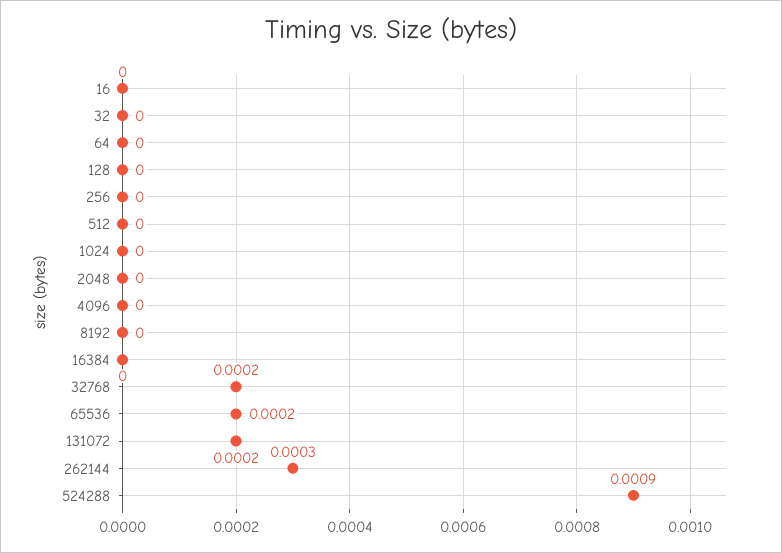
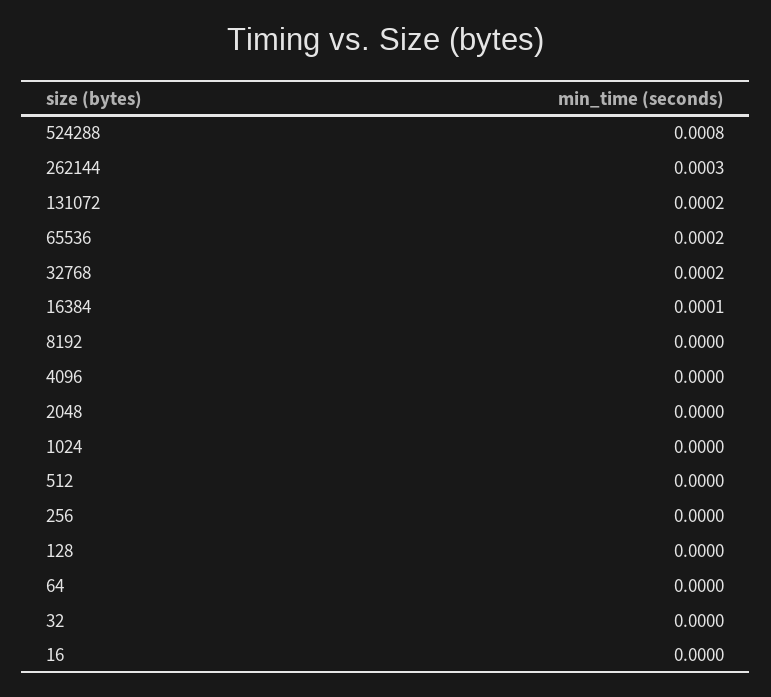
  {
    "16": 0,
    "32": 0,
    "64": 0,
    "128": 0,
    "256": 0,
    "512": 0,
    "1024": 0,
    "2048": 0,
    "4096": 0,
    "8192": 0,
-   "16384": 0,
+   "16384": 0.0001,
    "32768": 0.0002,
    "65536": 0.0002,
    "131072": 0.0002,
    "262144": 0.0003,
-   "524288": 0.0009
+   "524288": 0.0008
  }

